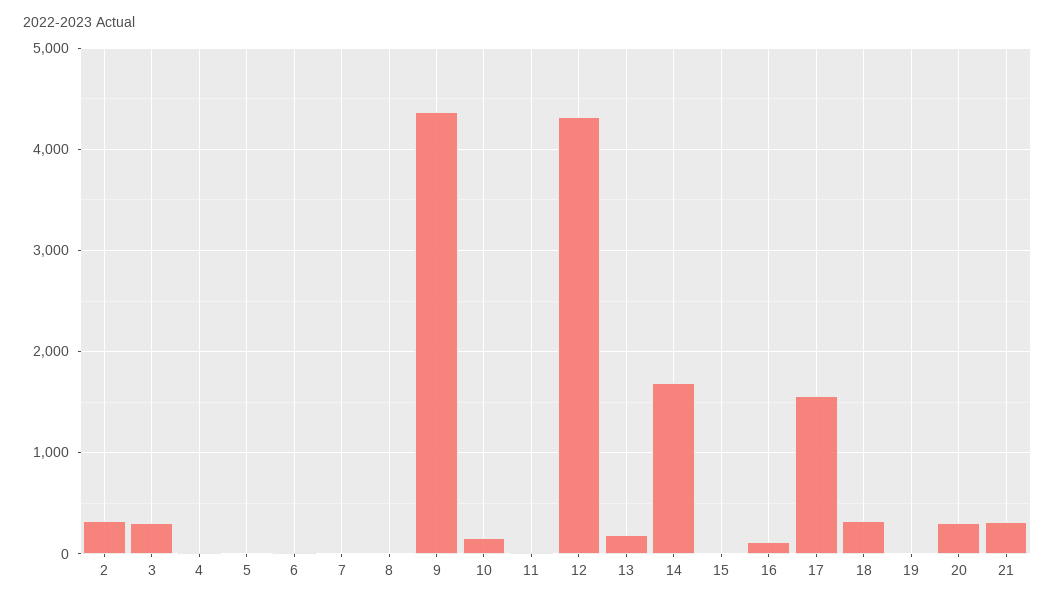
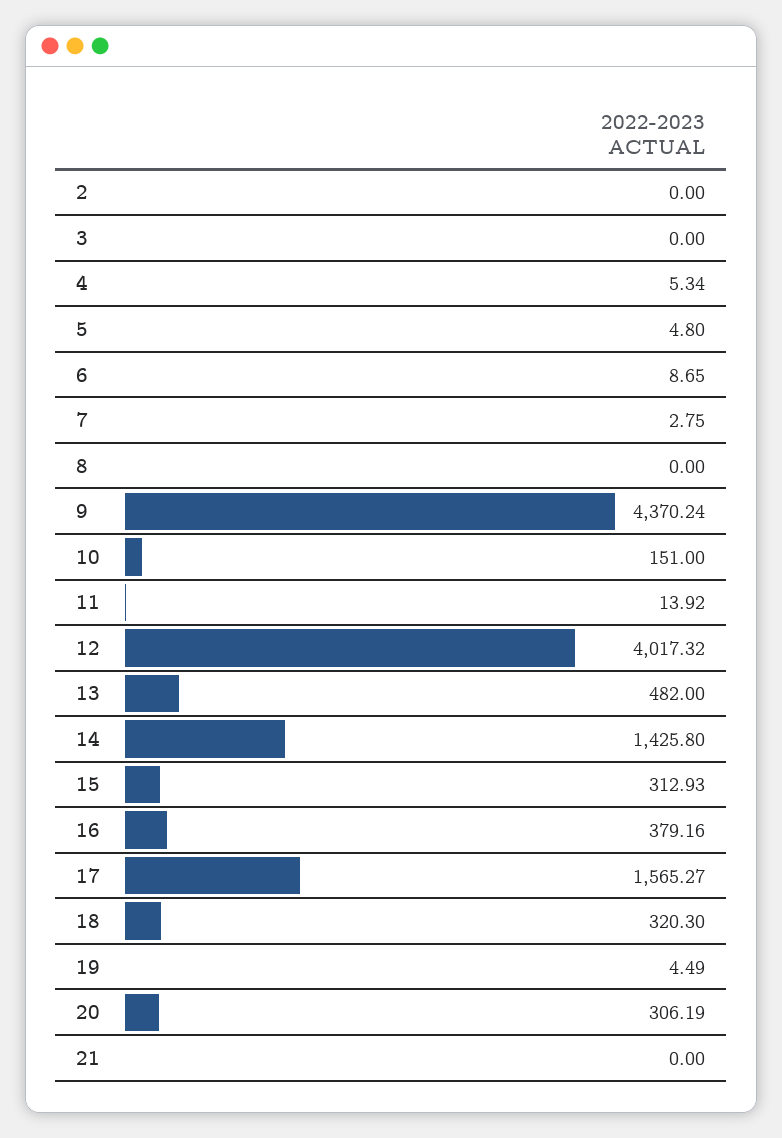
  {
-   "2": 300,
+   "2": 0,
-   "3": 300,
+   "3": 0,
    "4": 5.34,
    "5": 4.8,
    "6": 8.65,
    "7": 2.75,
    "8": 0,
    "9": 4370.24,
    "10": 151,
    "11": 13.92,
-   "12": 4300,
+   "12": 4017.32,
-   "13": 200,
+   "13": 482,
-   "14": 1700,
+   "14": 1425.8,
-   "15": 0,
+   "15": 312.93,
-   "16": 100,
+   "16": 379.16,
    "17": 1565.27,
    "18": 320.3,
    "19": 4.49,
    "20": 306.19,
-   "21": 300
+   "21": 0
  }

